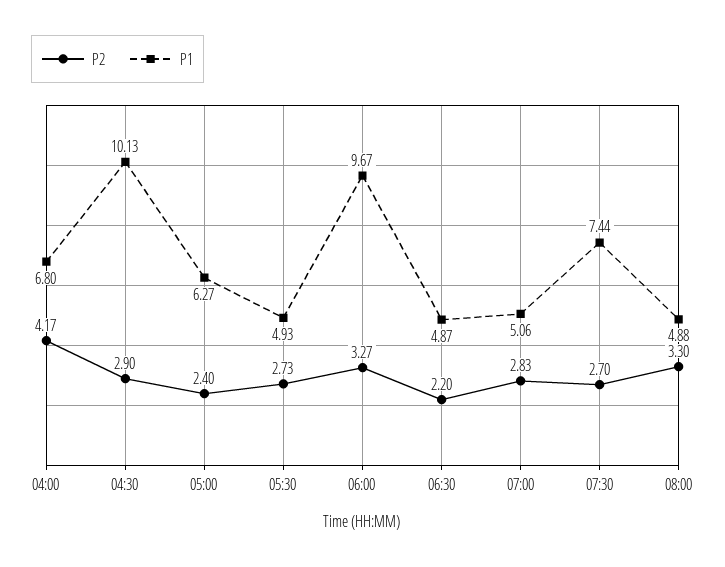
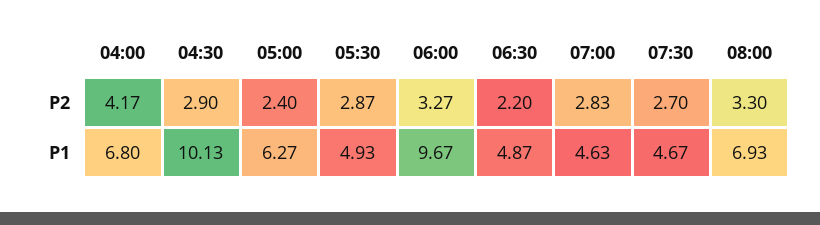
  {
    "P2": {
      "04:00": 4.17,
      "04:30": 2.9,
      "05:00": 2.4,
-     "05:30": 2.73,
+     "05:30": 2.87,
      "06:00": 3.27,
      "06:30": 2.2,
      "07:00": 2.83,
      "07:30": 2.7,
      "08:00": 3.3
    },
    "P1": {
      "04:00": 6.8,
      "04:30": 10.13,
      "05:00": 6.27,
      "05:30": 4.93,
      "06:00": 9.67,
      "06:30": 4.87,
-     "07:00": 5.06,
+     "07:00": 4.63,
-     "07:30": 7.44,
+     "07:30": 4.67,
-     "08:00": 4.88
+     "08:00": 6.93
    }
  }

